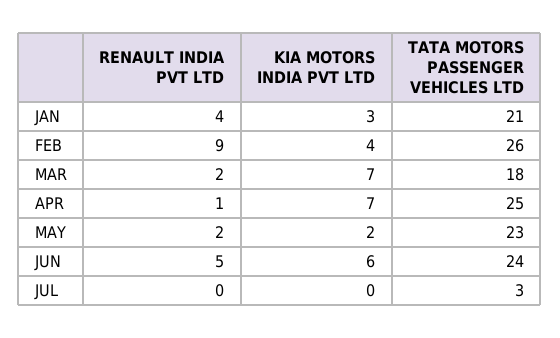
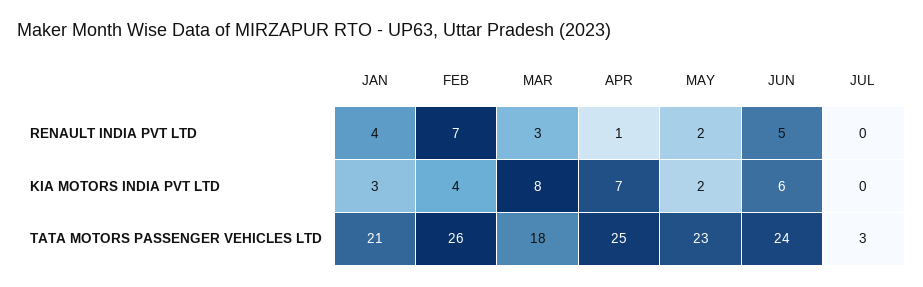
  {
    "RENAULT INDIA PVT LTD": {
      "JAN": 4,
-     "FEB": 9,
+     "FEB": 7,
-     "MAR": 2,
+     "MAR": 3,
      "APR": 1,
      "MAY": 2,
      "JUN": 5,
      "JUL": 0
    },
    "KIA MOTORS INDIA PVT LTD": {
      "JAN": 3,
      "FEB": 4,
-     "MAR": 7,
+     "MAR": 8,
      "APR": 7,
      "MAY": 2,
      "JUN": 6,
      "JUL": 0
    },
    "TATA MOTORS PASSENGER VEHICLES LTD": {
      "JAN": 21,
      "FEB": 26,
      "MAR": 18,
      "APR": 25,
      "MAY": 23,
      "JUN": 24,
      "JUL": 3
    }
  }

